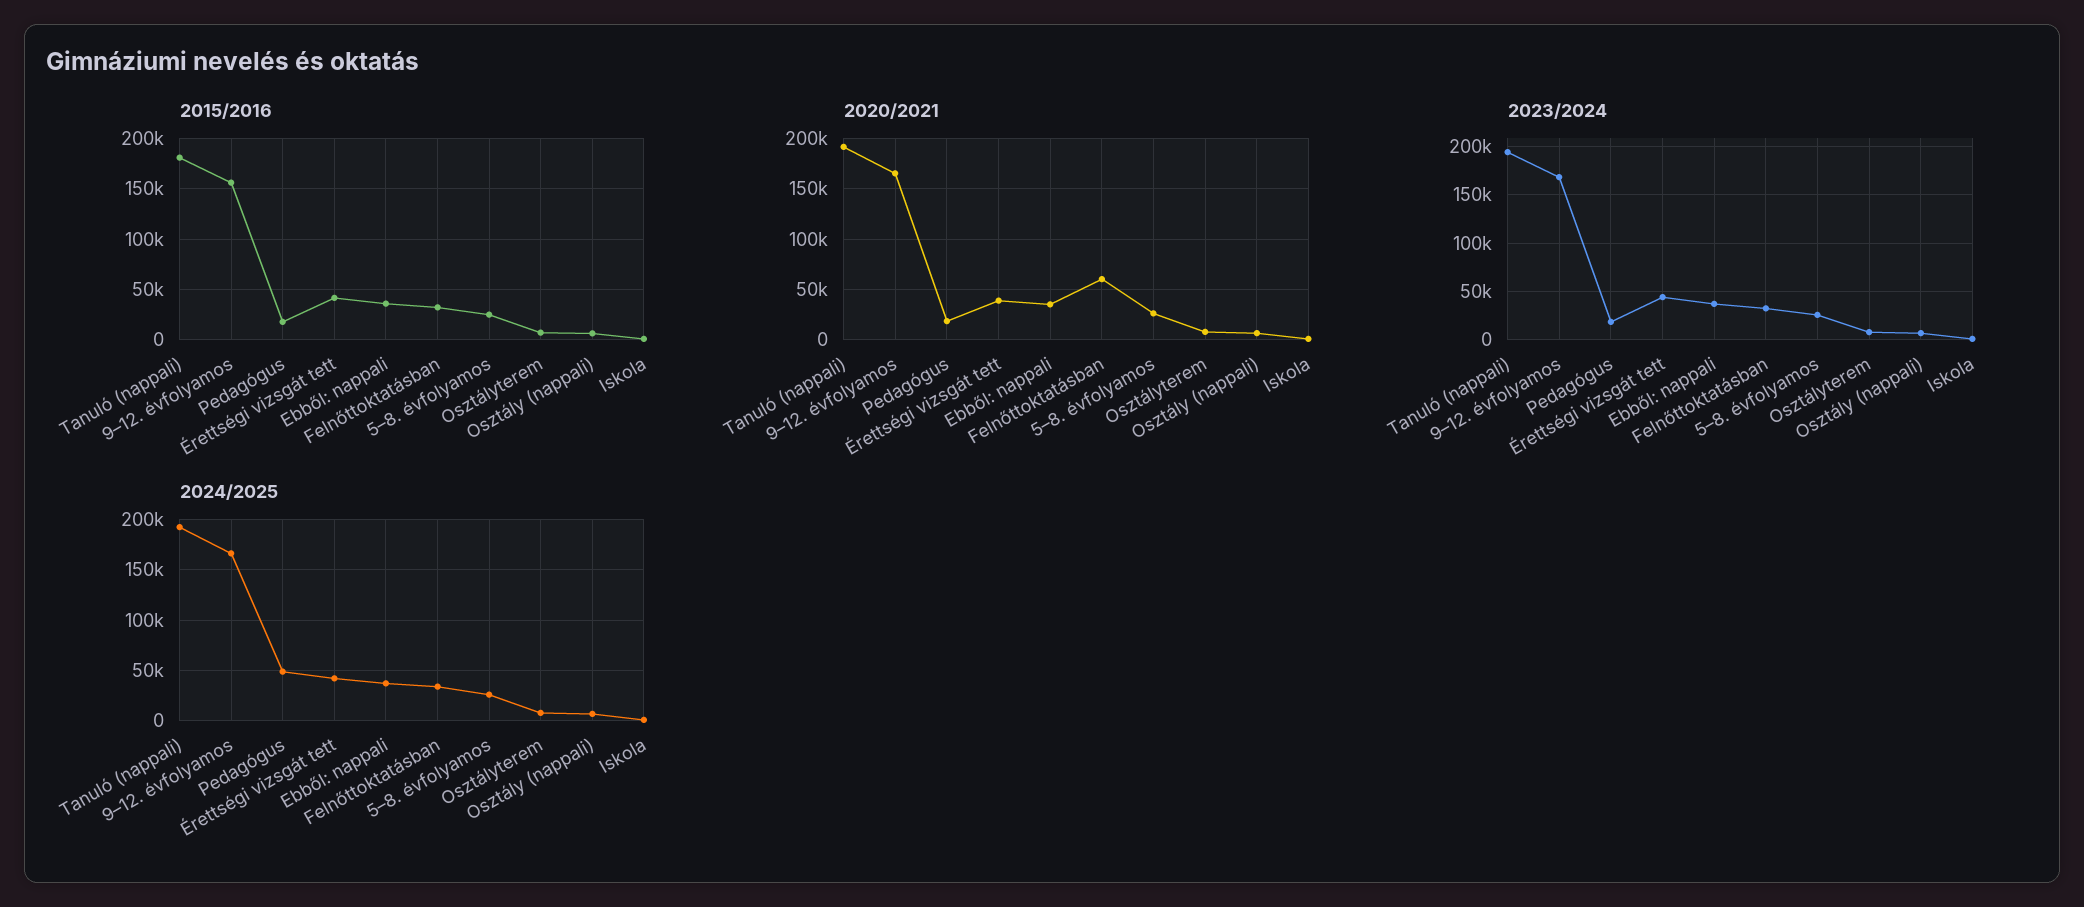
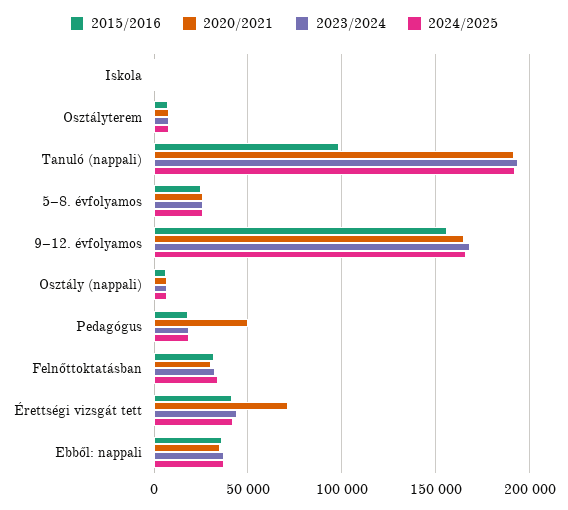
  {
    "2015/2016": {
-     "Tanuló (nappali)": 180000,
+     "Tanuló (nappali)": 100000,
      "9–12. évfolyamos": 155000,
      "Pedagógus": 20000,
      "Érettségi vizsgát tett": 40000,
      "Ebből: nappali": 35000,
      "Felnőttoktatásban": 30000,
      "5–8. évfolyamos": 25000,
      "Osztályterem": 5000,
      "Osztály (nappali)": 5000,
      "Iskola": 0
    },
    "2020/2021": {
      "Tanuló (nappali)": 190000,
      "9–12. évfolyamos": 165000,
-     "Pedagógus": 20000,
+     "Pedagógus": 50000,
-     "Érettségi vizsgát tett": 40000,
+     "Érettségi vizsgát tett": 70000,
      "Ebből: nappali": 35000,
-     "Felnőttoktatásban": 60000,
+     "Felnőttoktatásban": 30000,
      "5–8. évfolyamos": 25000,
      "Osztályterem": 10000,
      "Osztály (nappali)": 5000,
      "Iskola": 0
    },
    "2023/2024": {
      "Tanuló (nappali)": 195000,
      "9–12. évfolyamos": 170000,
      "Pedagógus": 20000,
      "Érettségi vizsgát tett": 45000,
      "Ebből: nappali": 35000,
      "Felnőttoktatásban": 30000,
      "5–8. évfolyamos": 25000,
      "Osztályterem": 10000,
      "Osztály (nappali)": 5000,
      "Iskola": 0
    },
    "2024/2025": {
      "Tanuló (nappali)": 190000,
      "9–12. évfolyamos": 165000,
-     "Pedagógus": 50000,
+     "Pedagógus": 20000,
      "Érettségi vizsgát tett": 40000,
      "Ebből: nappali": 35000,
      "Felnőttoktatásban": 35000,
      "5–8. évfolyamos": 25000,
      "Osztályterem": 10000,
      "Osztály (nappali)": 5000,
      "Iskola": 0
    }
  }

